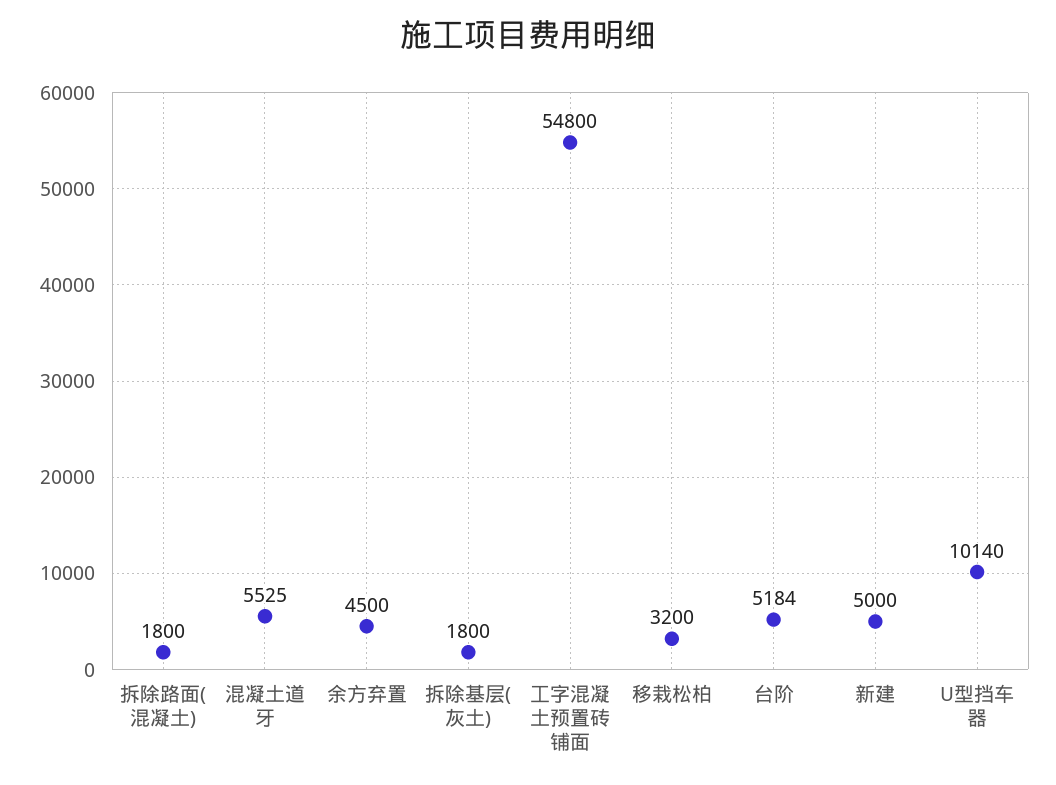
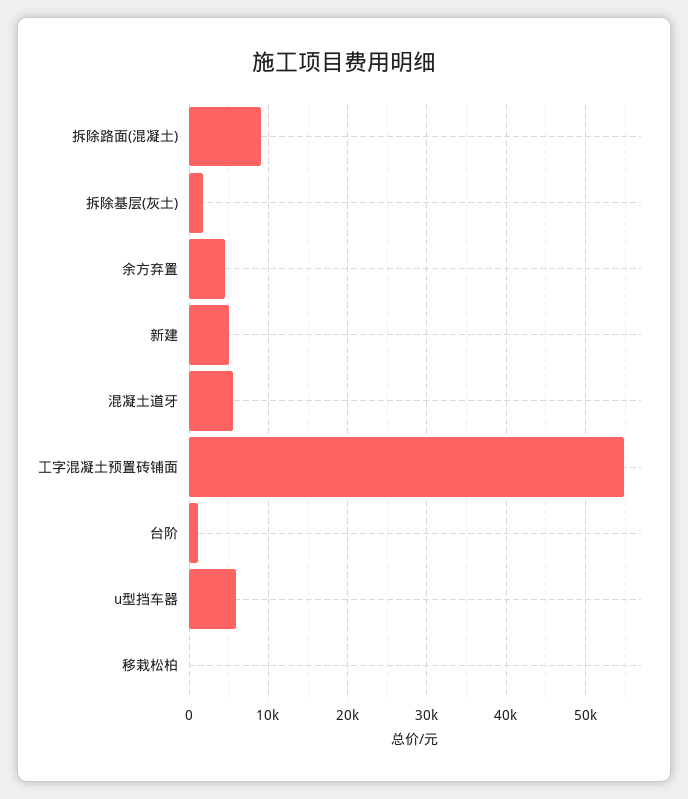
  {
-   "拆除路面(混凝土)": 1800,
+   "拆除路面(混凝土)": 9000,
    "混凝土道牙": 5525,
    "余方弃置": 4500,
    "拆除基层(灰土)": 1800,
    "工字混凝土预置砖铺面": 54800,
-   "移栽松柏": 3200,
+   "移栽松柏": 0,
-   "台阶": 5184,
+   "台阶": 1000,
    "新建": 5000,
-   "U型挡车器": 10140
+   "U型挡车器": 6000
  }

